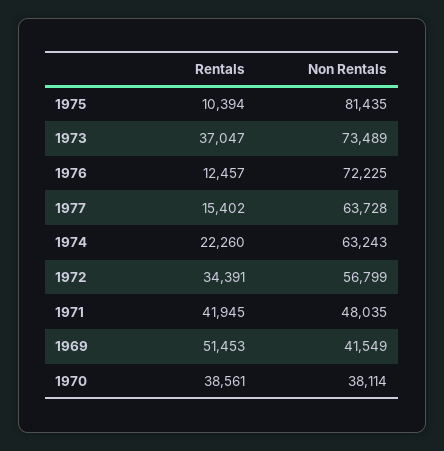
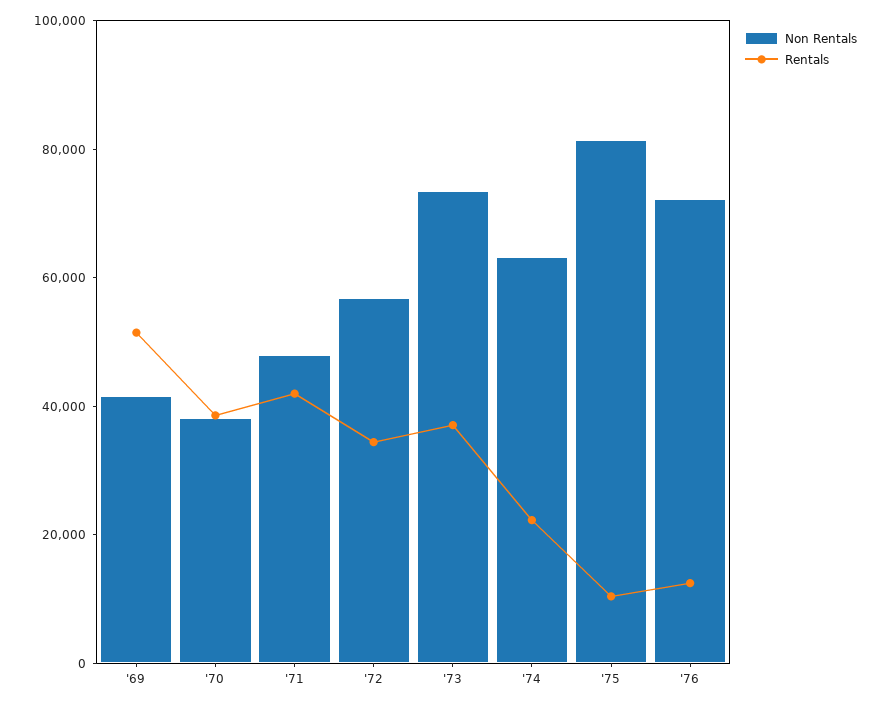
  {
    "Rentals": {
      "1975": 10394,
      "1973": 37047,
      "1976": 12457,
-     "1977": 15402,
      "1974": 22260,
      "1972": 34391,
      "1971": 41945,
      "1969": 51453,
      "1970": 38561
    },
    "Non Rentals": {
      "1975": 81435,
      "1973": 73489,
      "1976": 72225,
-     "1977": 63728,
      "1974": 63243,
      "1972": 56799,
      "1971": 48035,
      "1969": 41549,
      "1970": 38114
    }
  }

